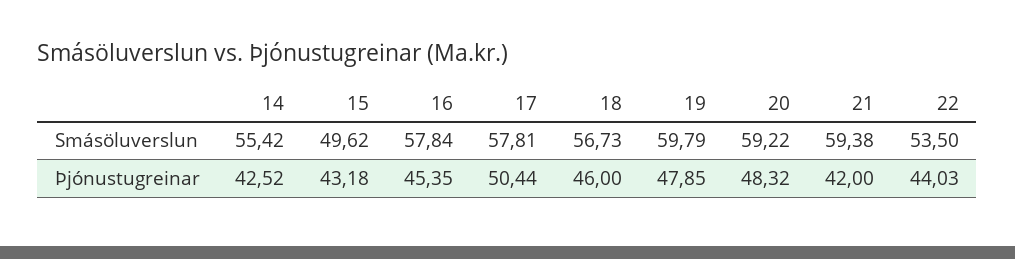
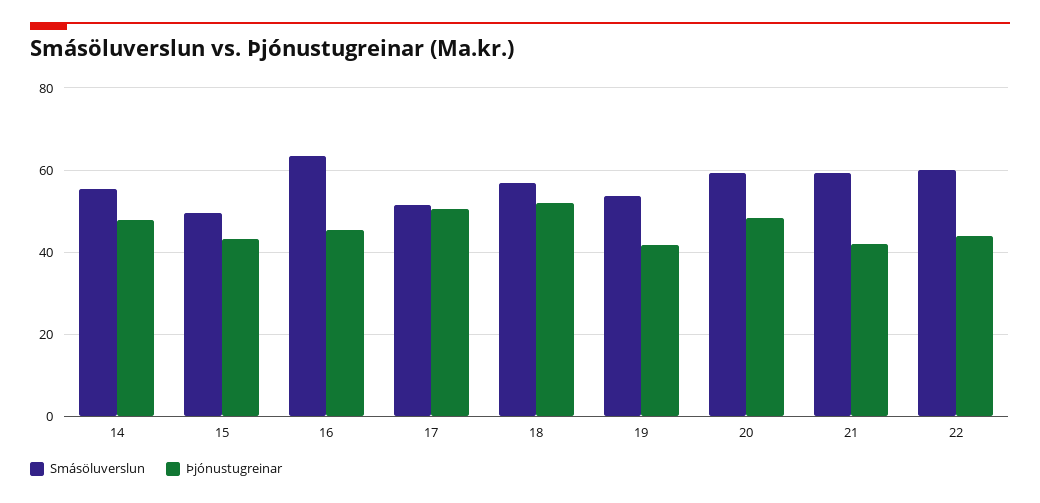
  {
    "Smásöluverslun": {
      "14": 55.42,
      "15": 49.62,
-     "16": 57.84,
+     "16": 64,
-     "17": 57.81,
+     "17": 52,
      "18": 56.73,
-     "19": 59.79,
+     "19": 54,
      "20": 59.22,
      "21": 59.38,
-     "22": 53.5
+     "22": 60
    },
    "Þjónustugreinar": {
-     "14": 42.52,
+     "14": 48,
      "15": 43.18,
      "16": 45.35,
      "17": 50.44,
-     "18": 46,
+     "18": 52,
-     "19": 47.85,
+     "19": 42,
      "20": 48.32,
      "21": 42,
      "22": 44.03
    }
  }

